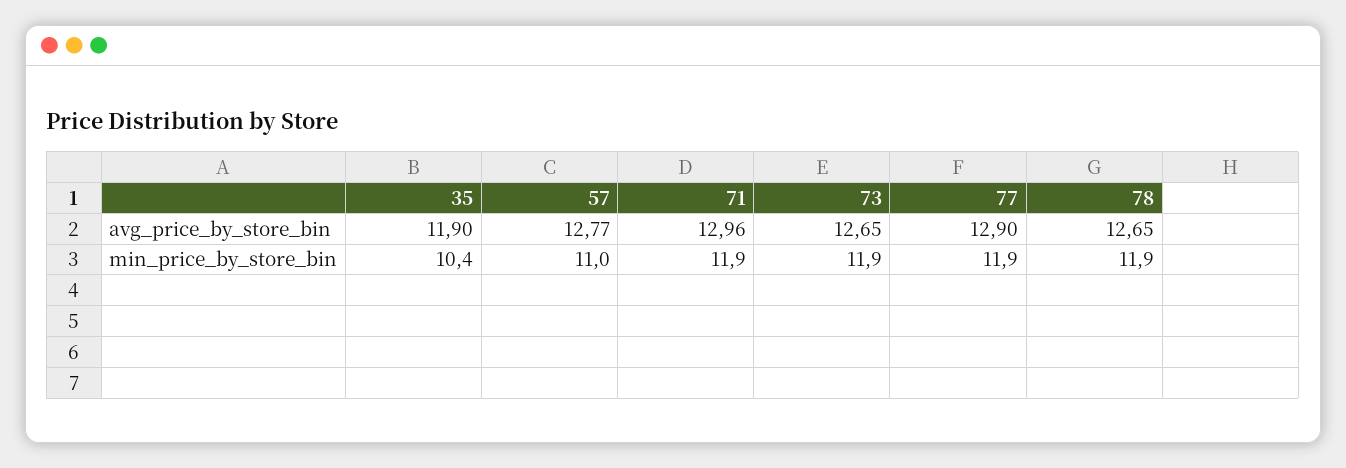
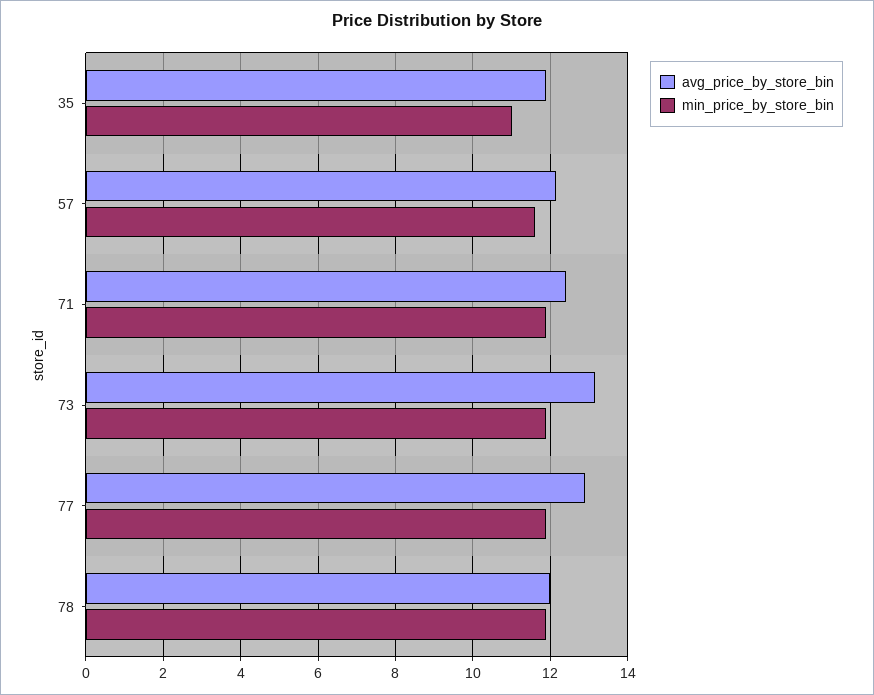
  {
    "avg_price_by_store_bin": {
      "35": 11.9,
-     "57": 12.77,
+     "57": 12.2,
-     "71": 12.96,
+     "71": 12.4,
-     "73": 12.65,
+     "73": 13.2,
      "77": 12.9,
-     "78": 12.65
+     "78": 12
    },
    "min_price_by_store_bin": {
-     "35": 10.4,
+     "35": 11,
-     "57": 11,
+     "57": 11.6,
      "71": 11.9,
      "73": 11.9,
      "77": 11.9,
      "78": 11.9
    }
  }

